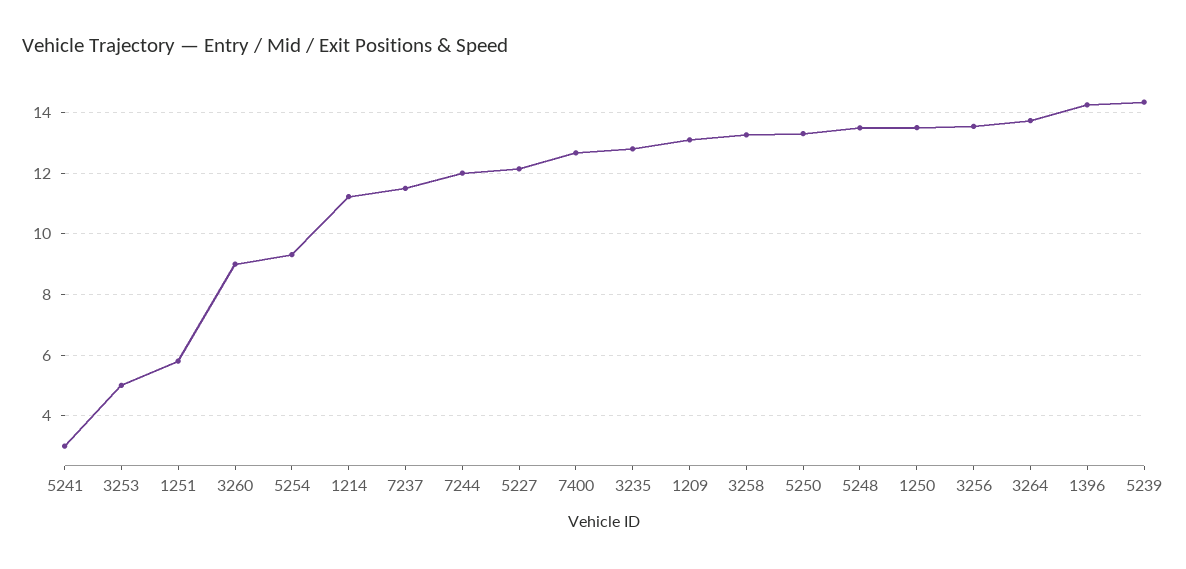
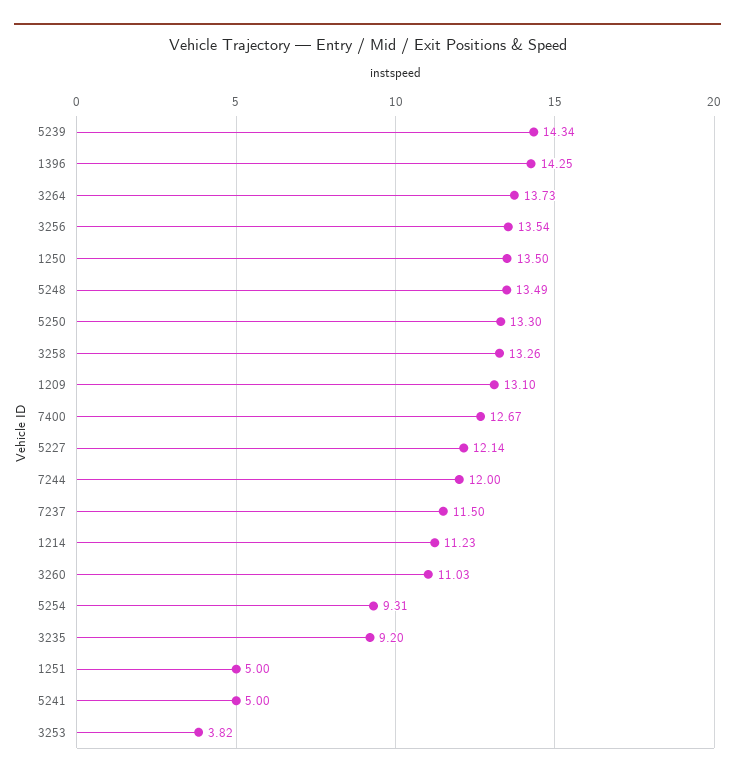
  {
-   "5241": 3,
+   "5241": 5,
-   "3253": 5,
+   "3253": 3.82,
-   "1251": 5.8,
+   "1251": 5,
-   "3260": 9,
+   "3260": 11.03,
    "5254": 9.31,
    "1214": 11.23,
    "7237": 11.5,
    "7244": 12,
    "5227": 12.14,
    "7400": 12.67,
-   "3235": 12.8,
+   "3235": 9.2,
    "1209": 13.1,
    "3258": 13.26,
    "5250": 13.3,
    "5248": 13.49,
    "1250": 13.5,
    "3256": 13.54,
    "3264": 13.73,
    "1396": 14.25,
    "5239": 14.34
  }

